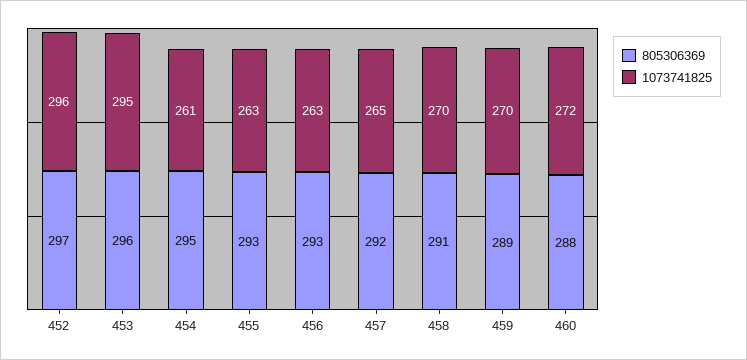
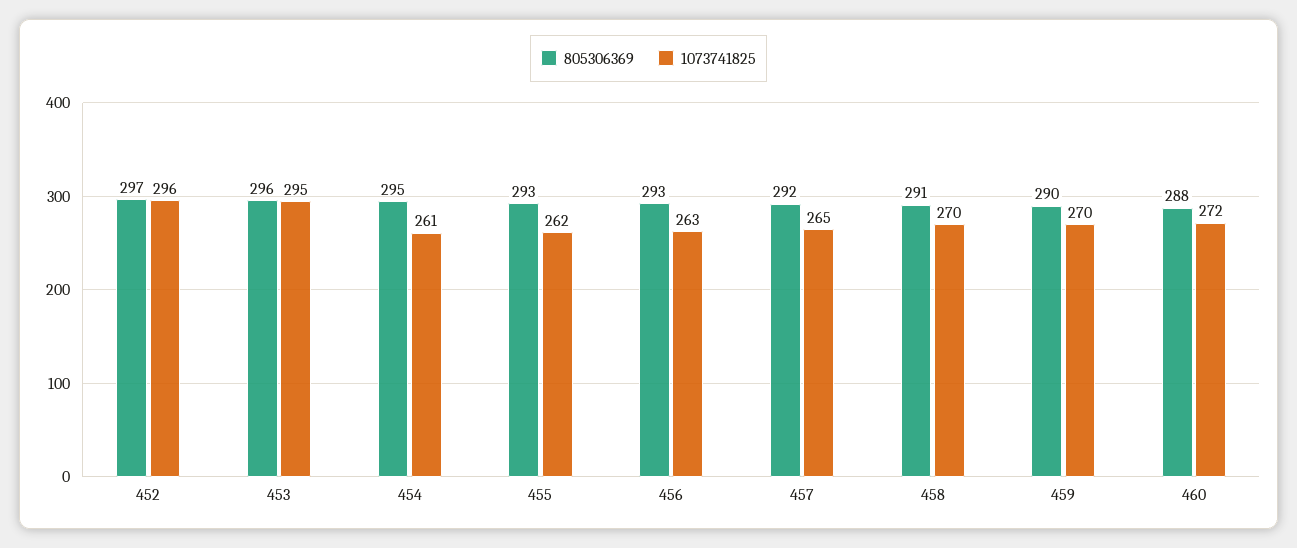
  {
    "805306369": {
      "452": 297,
      "453": 296,
      "454": 295,
      "455": 293,
      "456": 293,
      "457": 292,
      "458": 291,
-     "459": 289,
+     "459": 290,
      "460": 288
    },
    "1073741825": {
      "452": 296,
      "453": 295,
      "454": 261,
-     "455": 263,
+     "455": 262,
      "456": 263,
      "457": 265,
      "458": 270,
      "459": 270,
      "460": 272
    }
  }

